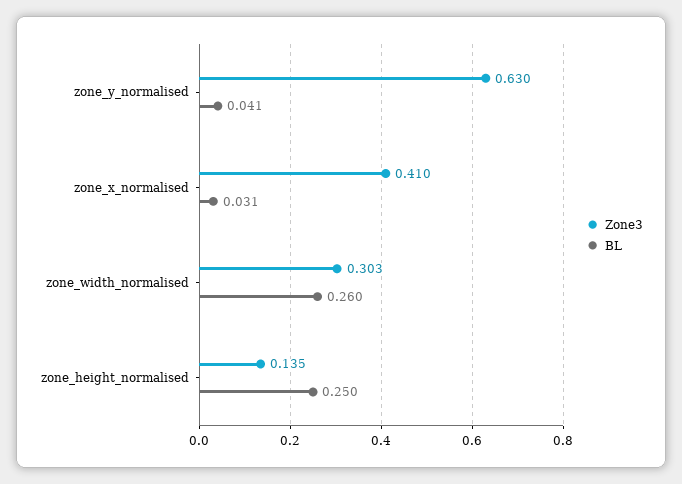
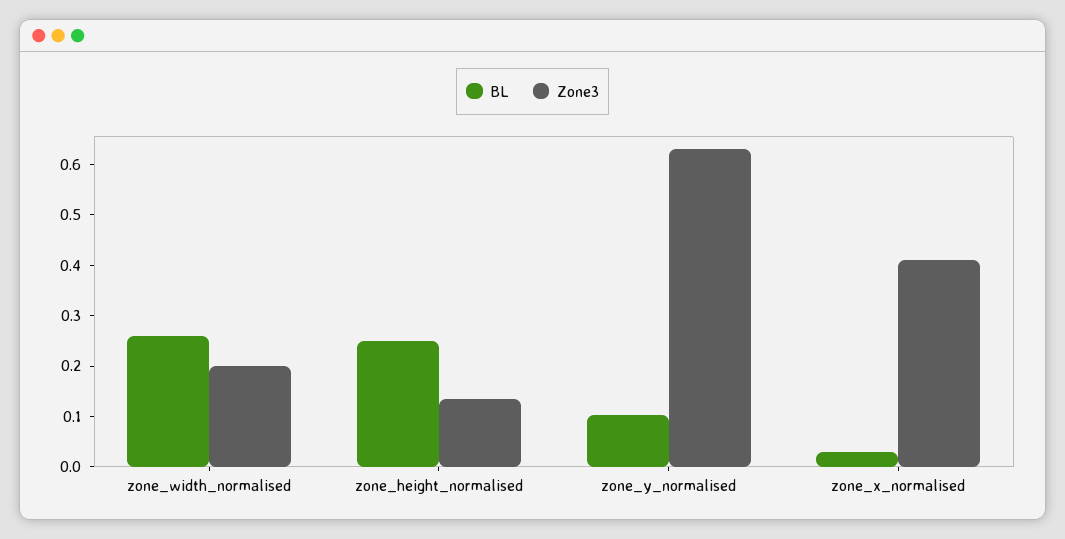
  {
    "Zone3": {
      "zone_y_normalised": 0.63,
      "zone_x_normalised": 0.41,
-     "zone_width_normalised": 0.303,
+     "zone_width_normalised": 0.2,
      "zone_height_normalised": 0.135
    },
    "BL": {
-     "zone_y_normalised": 0.041,
+     "zone_y_normalised": 0.1,
      "zone_x_normalised": 0.031,
      "zone_width_normalised": 0.26,
      "zone_height_normalised": 0.25
    }
  }

